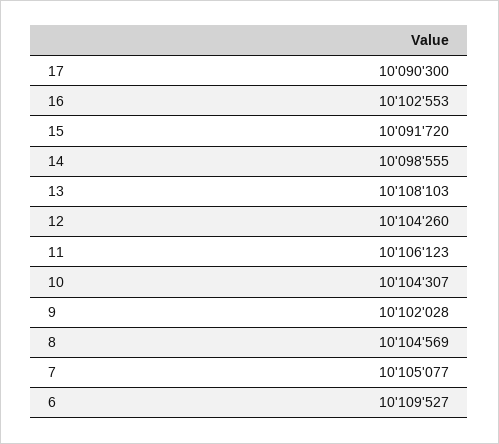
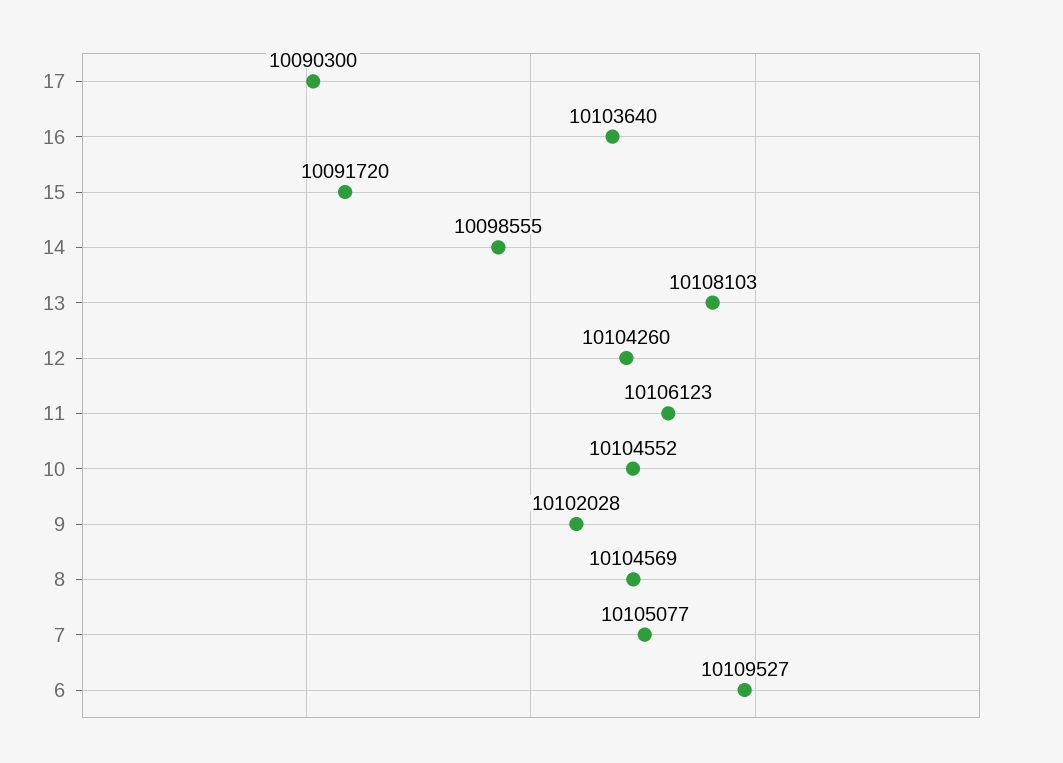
  {
    "17": 10090300,
-   "16": 10102553,
+   "16": 10103640,
    "15": 10091720,
    "14": 10098555,
    "13": 10108103,
    "12": 10104260,
    "11": 10106123,
-   "10": 10104307,
+   "10": 10104552,
    "9": 10102028,
    "8": 10104569,
    "7": 10105077,
    "6": 10109527
  }

